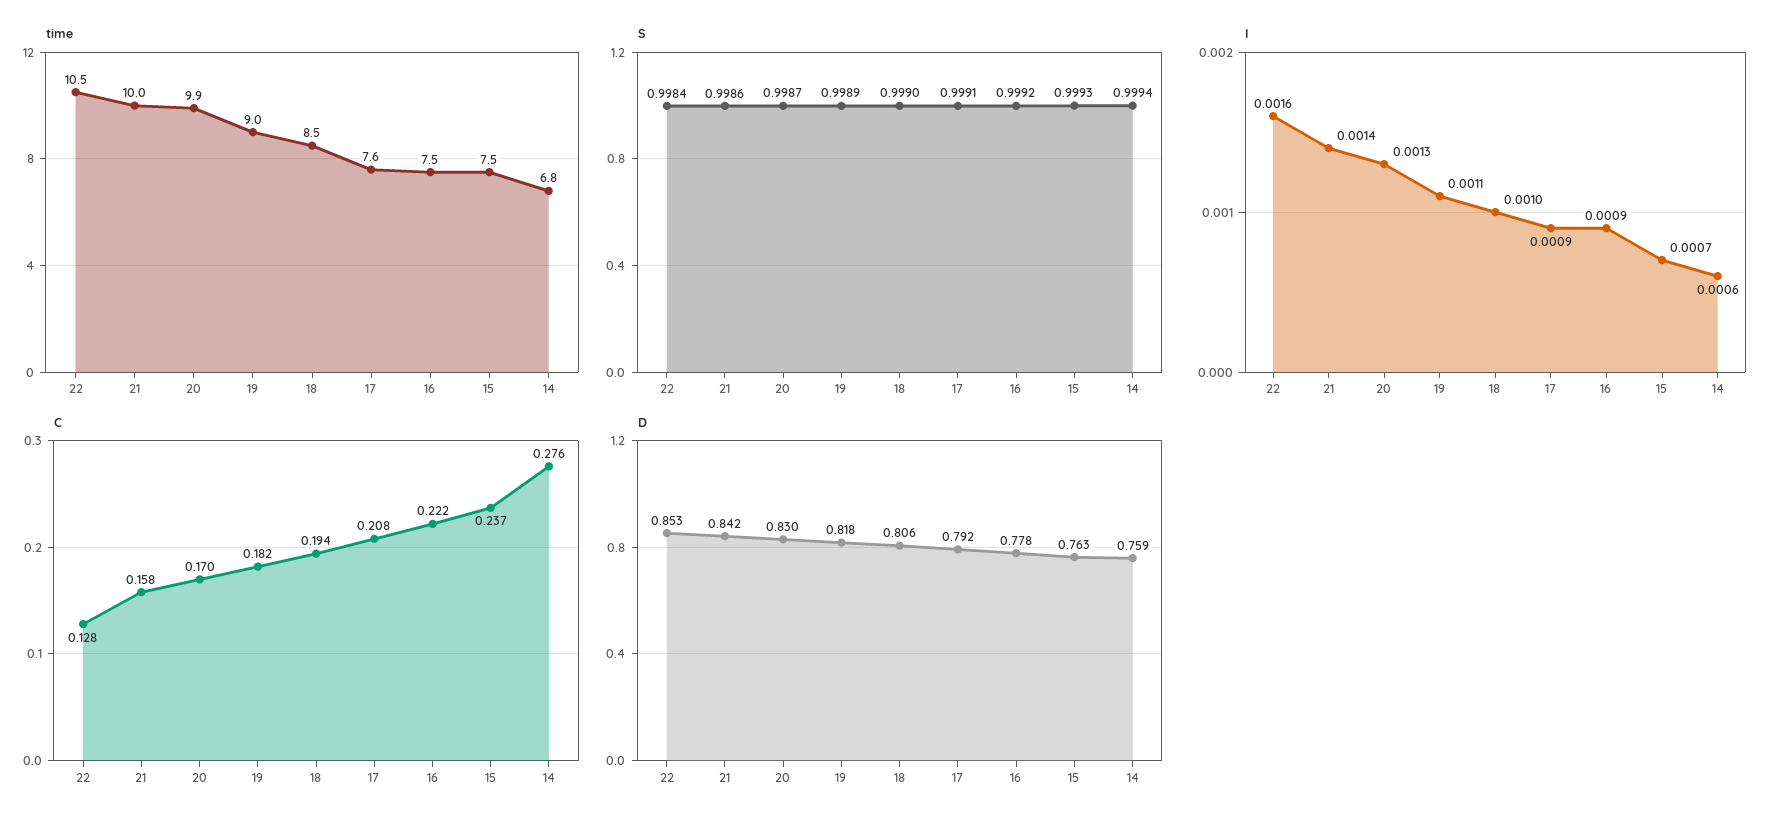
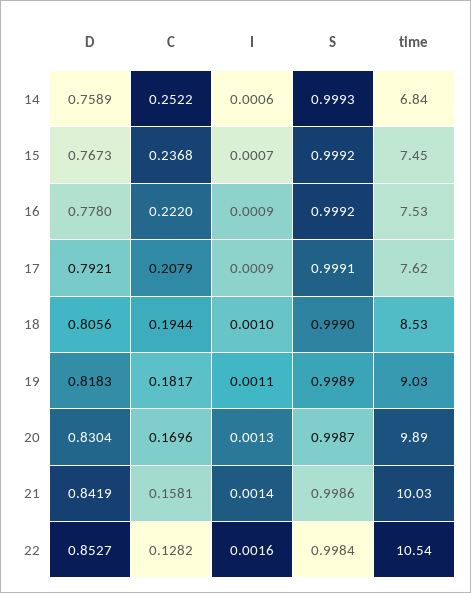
  {
    "time": {
      "22": 10.54,
      "21": 10.03,
      "20": 9.89,
      "19": 9.03,
      "18": 8.53,
      "17": 7.62,
      "16": 7.53,
      "15": 7.45,
      "14": 6.84
    },
    "S": {
      "22": 0.9984,
      "21": 0.9986,
      "20": 0.9987,
      "19": 0.9989,
      "18": 0.999,
      "17": 0.9991,
      "16": 0.9992,
-     "15": 0.9993,
+     "15": 0.9992,
-     "14": 0.9994
+     "14": 0.9993
    },
    "I": {
      "22": 0.0016,
      "21": 0.0014,
      "20": 0.0013,
      "19": 0.0011,
      "18": 0.001,
      "17": 0.0009,
      "16": 0.0009,
      "15": 0.0007,
      "14": 0.0006
    },
    "C": {
      "22": 0.1282,
      "21": 0.1581,
      "20": 0.1696,
      "19": 0.1817,
      "18": 0.1944,
      "17": 0.2079,
      "16": 0.222,
      "15": 0.2368,
-     "14": 0.276
+     "14": 0.2522
    },
    "D": {
      "22": 0.8527,
      "21": 0.8419,
      "20": 0.8304,
      "19": 0.8183,
      "18": 0.8056,
      "17": 0.7921,
      "16": 0.778,
-     "15": 0.763,
+     "15": 0.7673,
      "14": 0.7589
    }
  }

